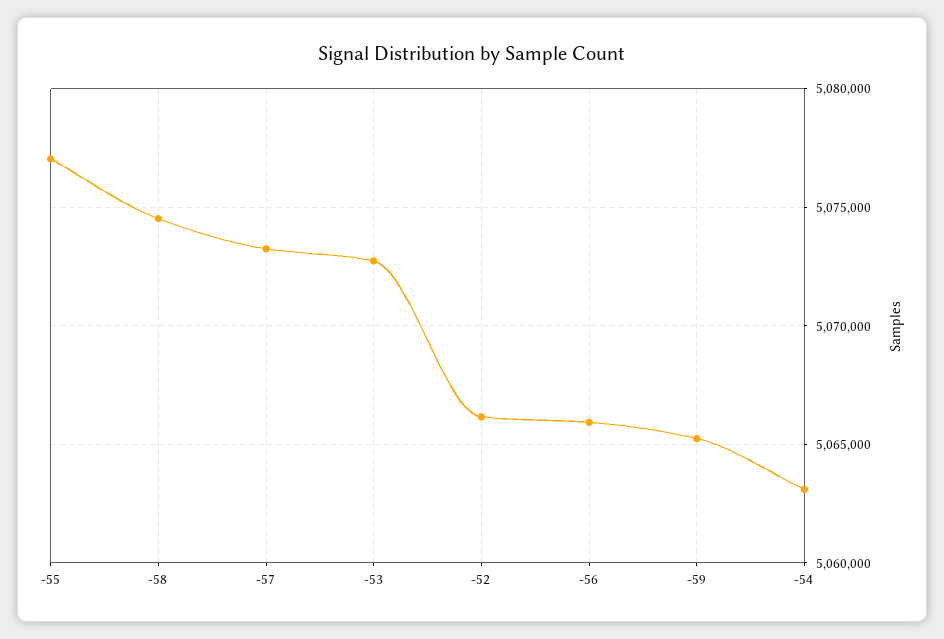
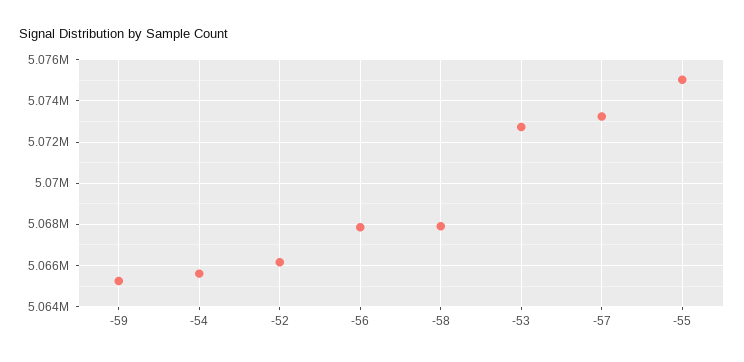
  {
-   "-55": 5077000,
+   "-55": 5075000,
-   "-58": 5074500,
+   "-58": 5068000,
    "-57": 5073000,
    "-53": 5072500,
    "-52": 5066000,
-   "-56": 5066000,
+   "-56": 5068000,
    "-59": 5065000,
-   "-54": 5063000
+   "-54": 5065500
  }

